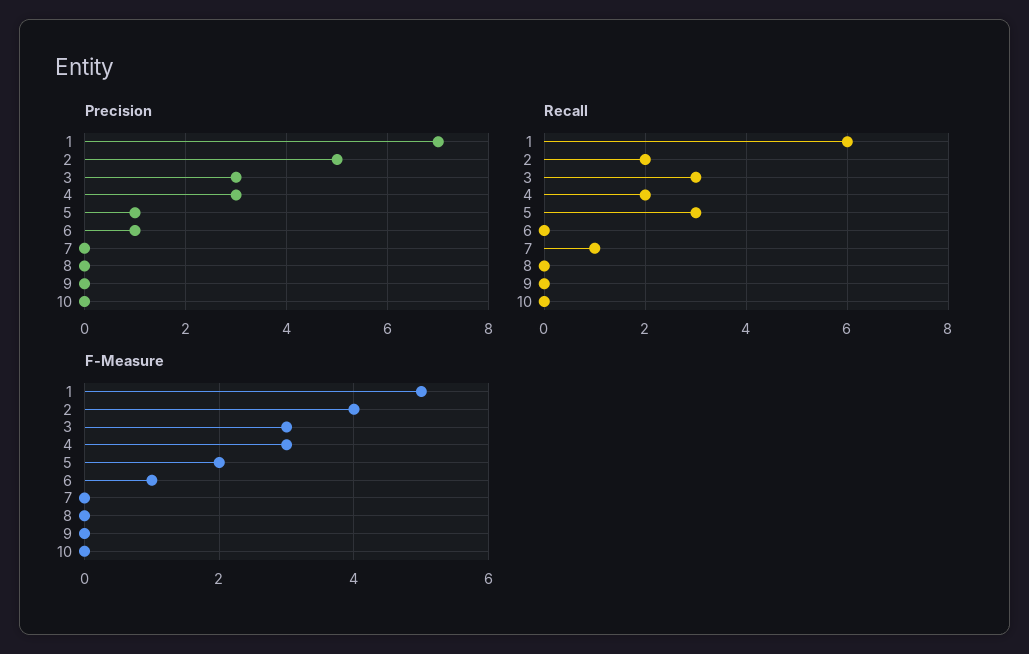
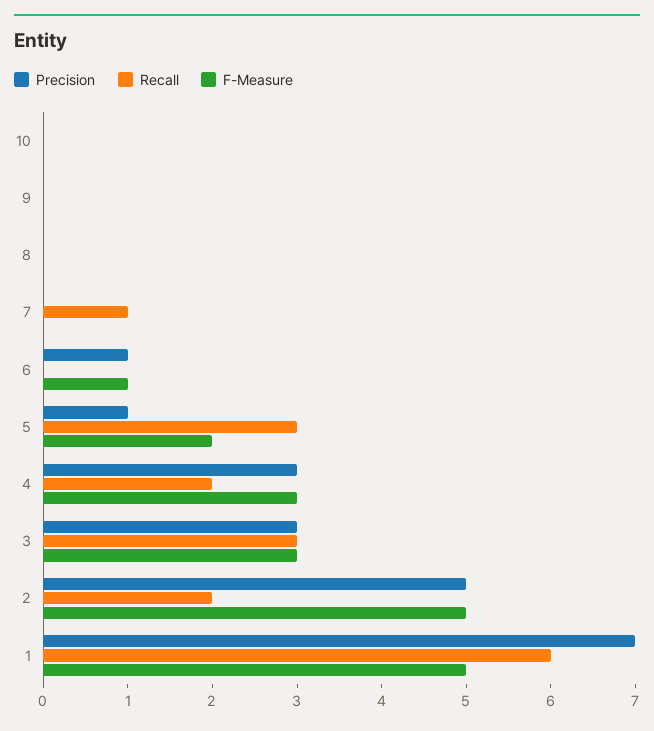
  {
    "Precision": {
      "1": 7,
      "2": 5,
      "3": 3,
      "4": 3,
      "5": 1,
      "6": 1,
      "7": 0,
      "8": 0,
      "9": 0,
      "10": 0
    },
    "Recall": {
      "1": 6,
      "2": 2,
      "3": 3,
      "4": 2,
      "5": 3,
      "6": 0,
      "7": 1,
      "8": 0,
      "9": 0,
      "10": 0
    },
    "F-Measure": {
      "1": 5,
-     "2": 4,
+     "2": 5,
      "3": 3,
      "4": 3,
      "5": 2,
      "6": 1,
      "7": 0,
      "8": 0,
      "9": 0,
      "10": 0
    }
  }

